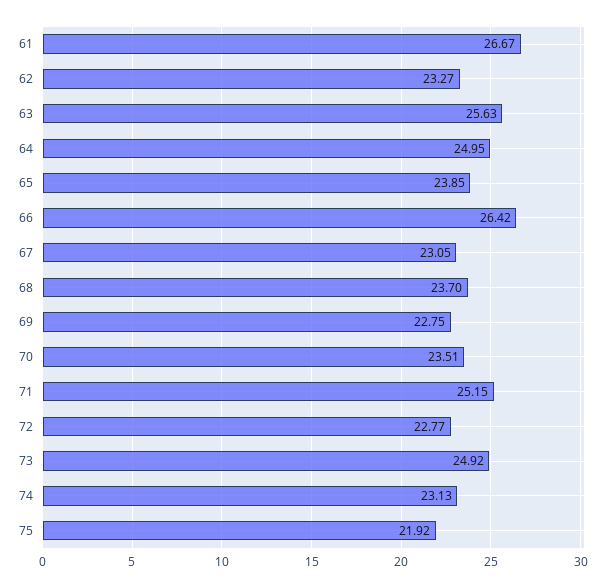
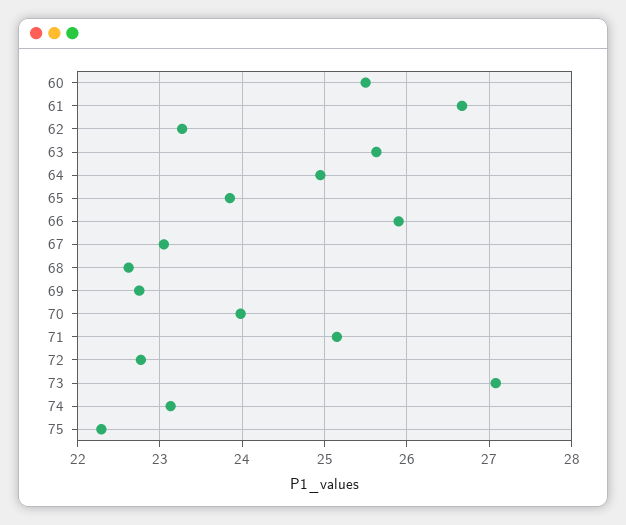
  {
    "61": 26.67,
    "62": 23.27,
    "63": 25.63,
    "64": 24.95,
    "65": 23.85,
-   "66": 26.42,
+   "66": 25.9,
    "67": 23.05,
-   "68": 23.7,
+   "68": 22.6,
    "69": 22.75,
-   "70": 23.51,
+   "70": 24,
    "71": 25.15,
    "72": 22.77,
-   "73": 24.92,
+   "73": 27.1,
    "74": 23.13,
-   "75": 21.92
+   "75": 22.3,
+   "60": 25.5
  }

